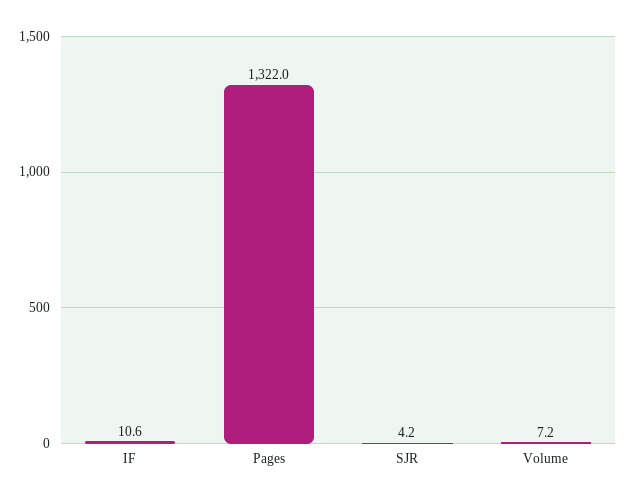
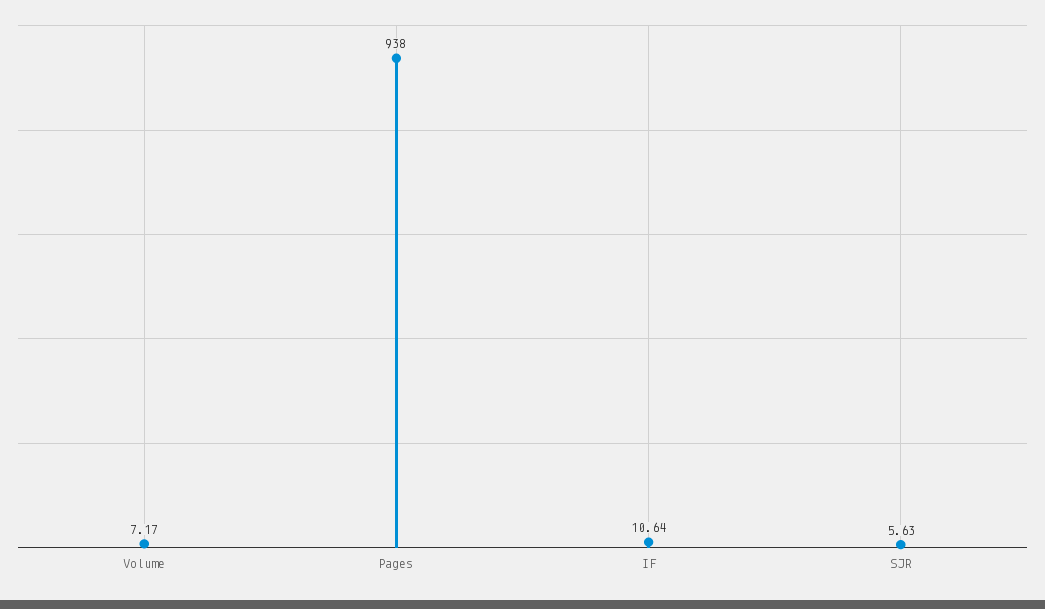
  {
    "IF": 10.64,
-   "Pages": 1322,
+   "Pages": 938,
-   "SJR": 4.2,
+   "SJR": 5.63,
    "Volume": 7.17
  }

